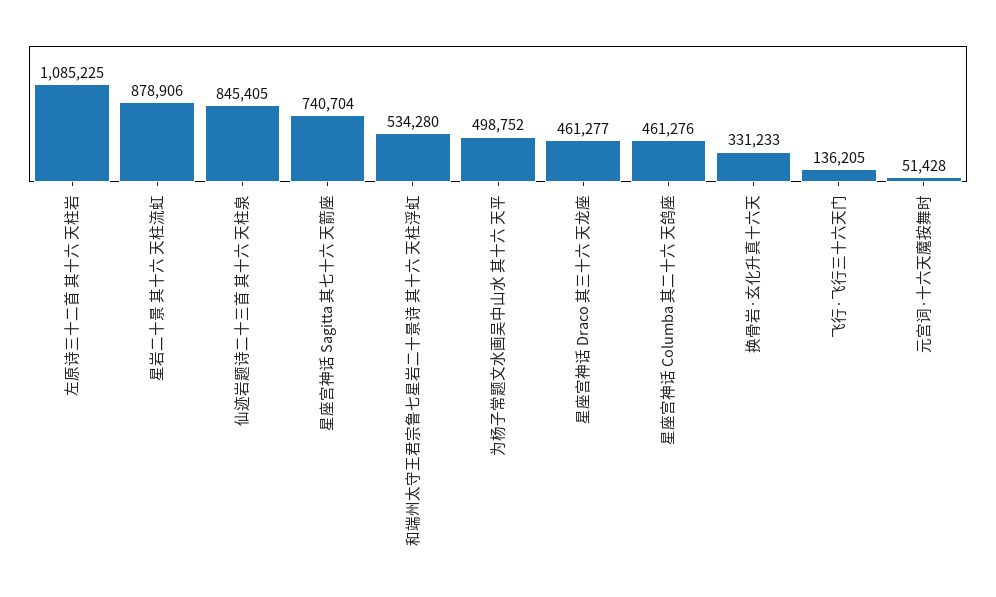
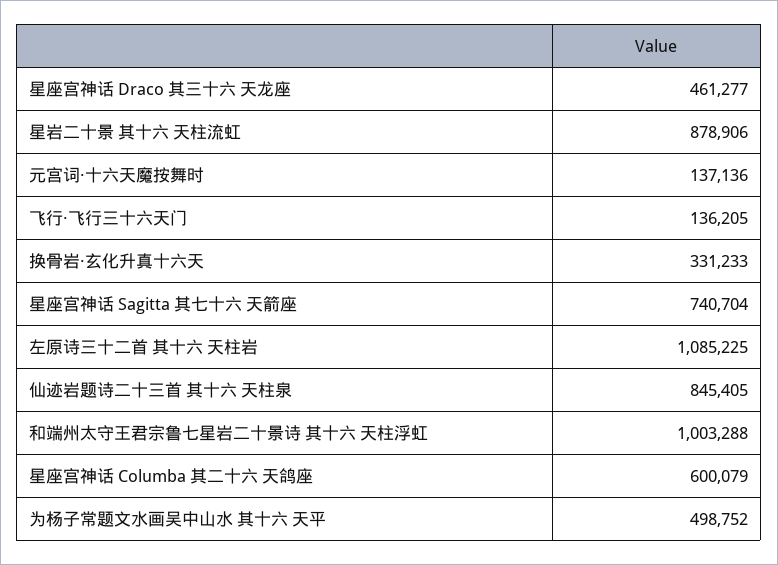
  {
    "左原诗三十二首 其十六 天柱岩": 1085225,
    "星岩二十景 其十六 天柱流虹": 878906,
    "仙迹岩题诗二十三首 其十六 天柱泉": 845405,
    "星座宫神话 Sagitta 其七十六 天箭座": 740704,
-   "和端州太守王君宗鲁七星岩二十景诗 其十六 天柱浮虹": 534280,
+   "和端州太守王君宗鲁七星岩二十景诗 其十六 天柱浮虹": 1003288,
    "为杨子常题文水画吴中山水 其十六 天平": 498752,
    "星座宫神话 Draco 其三十六 天龙座": 461277,
-   "星座宫神话 Columba 其二十六 天鸽座": 461276,
+   "星座宫神话 Columba 其二十六 天鸽座": 600079,
    "换骨岩·玄化升真十六天": 331233,
    "飞行·飞行三十六天门": 136205,
-   "元宫词·十六天魔按舞时": 51428
+   "元宫词·十六天魔按舞时": 137136
  }

